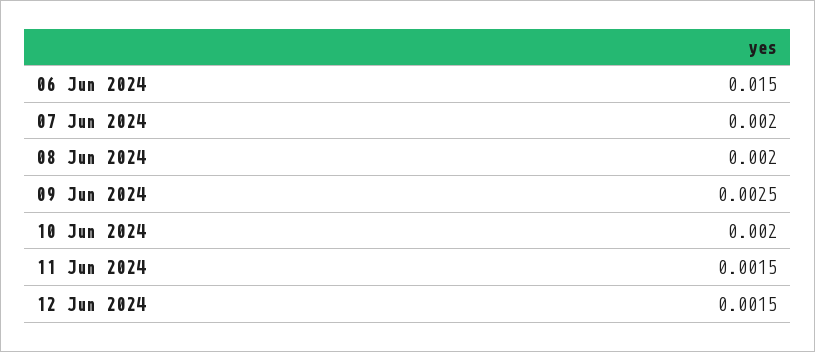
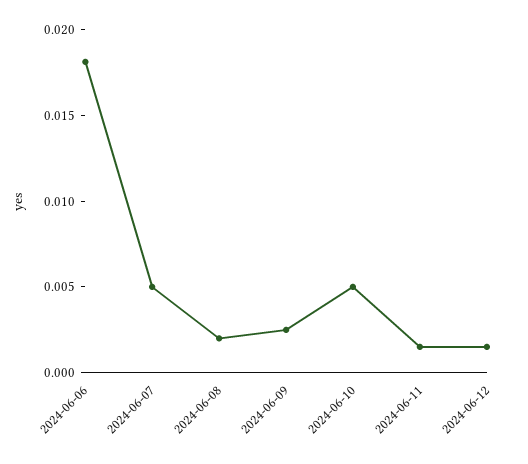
  {
-   "06 Jun 2024": 0.015,
+   "06 Jun 2024": 0.018,
-   "07 Jun 2024": 0.002,
+   "07 Jun 2024": 0.005,
    "08 Jun 2024": 0.002,
    "09 Jun 2024": 0.0025,
-   "10 Jun 2024": 0.002,
+   "10 Jun 2024": 0.005,
    "11 Jun 2024": 0.0015,
    "12 Jun 2024": 0.0015
  }

